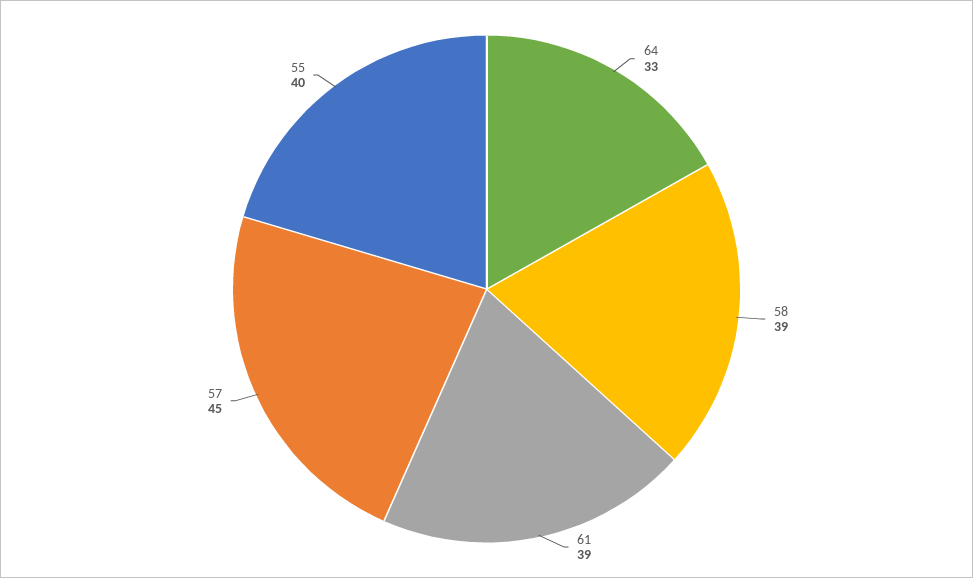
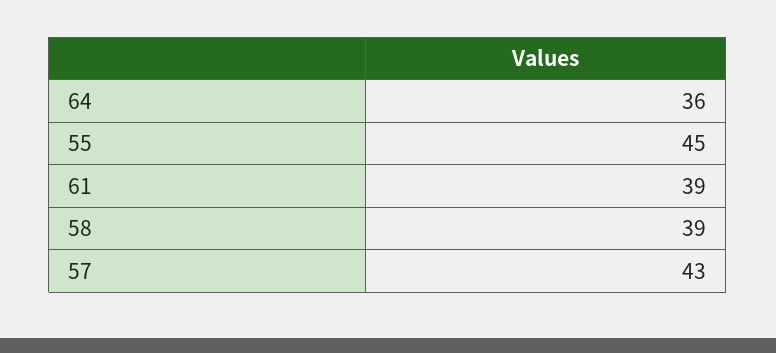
  {
-   "64": 33,
+   "64": 36,
    "58": 39,
    "61": 39,
-   "57": 45,
+   "57": 43,
-   "55": 40
+   "55": 45
  }

